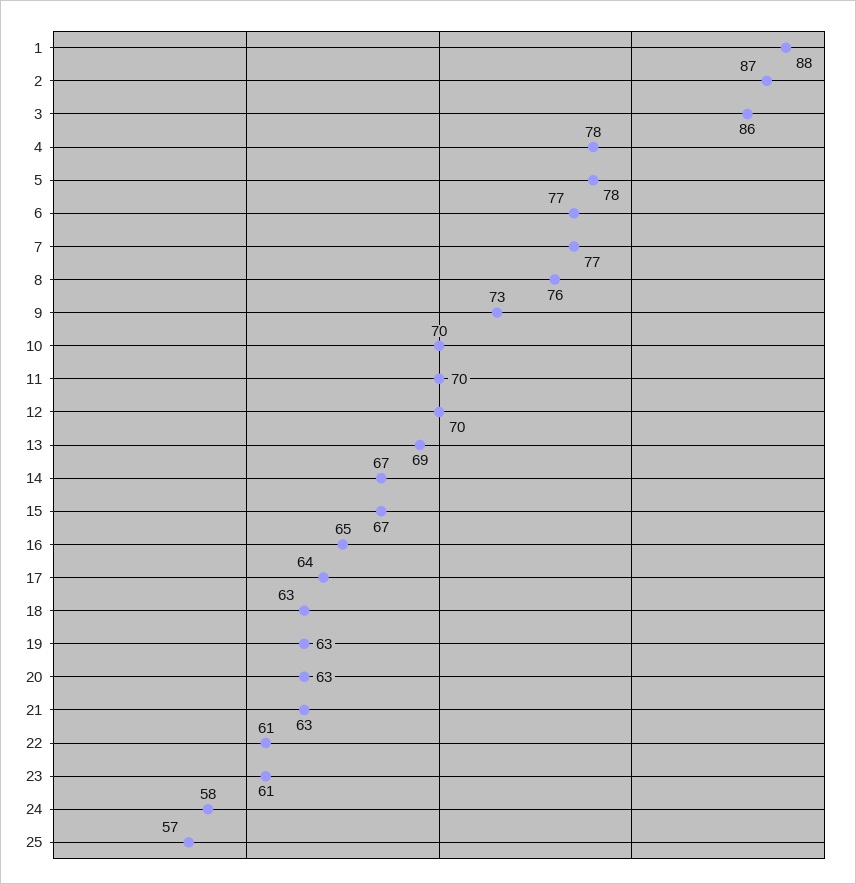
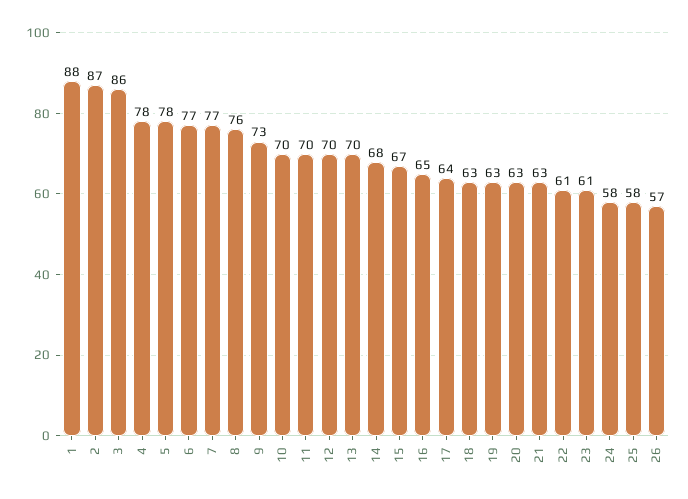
  {
    "1": 88,
    "2": 87,
    "3": 86,
    "4": 78,
    "5": 78,
    "6": 77,
    "7": 77,
    "8": 76,
    "9": 73,
    "10": 70,
    "11": 70,
    "12": 70,
-   "13": 69,
+   "13": 70,
-   "14": 67,
+   "14": 68,
    "15": 67,
    "16": 65,
    "17": 64,
    "18": 63,
    "19": 63,
    "20": 63,
    "21": 63,
    "22": 61,
    "23": 61,
    "24": 58,
-   "25": 57
+   "25": 58,
+   "26": 57
  }

